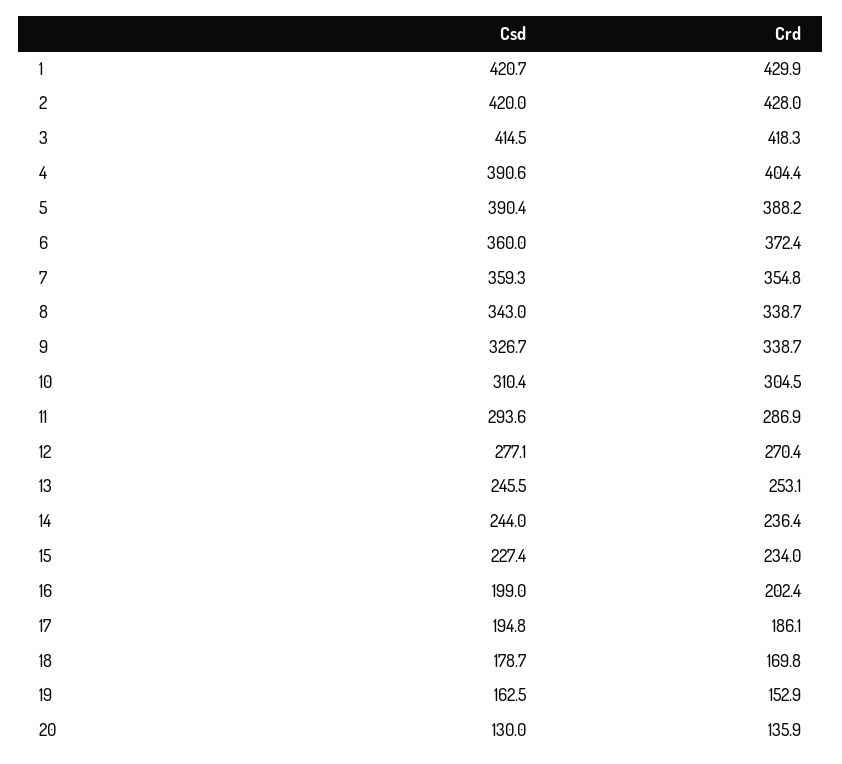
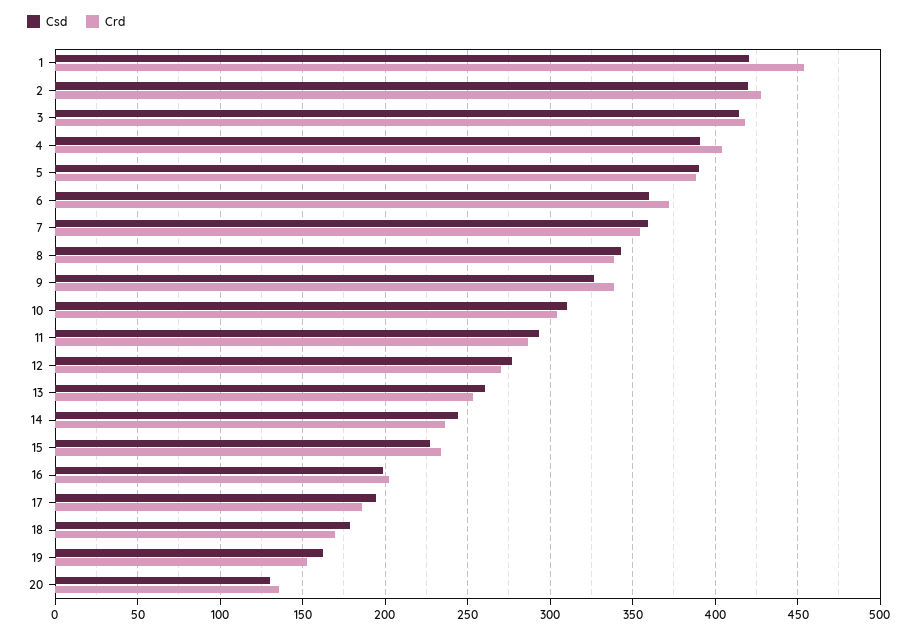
  {
    "Csd": {
      "1": 420.7,
      "2": 420,
      "3": 414.5,
      "4": 390.6,
      "5": 390.4,
      "6": 360,
      "7": 359.3,
      "8": 343,
      "9": 326.7,
      "10": 310.4,
      "11": 293.6,
      "12": 277.1,
-     "13": 245.5,
+     "13": 260,
      "14": 244,
      "15": 227.4,
      "16": 199,
      "17": 194.8,
      "18": 178.7,
      "19": 162.5,
      "20": 130
    },
    "Crd": {
-     "1": 429.9,
+     "1": 455,
      "2": 428,
      "3": 418.3,
      "4": 404.4,
      "5": 388.2,
      "6": 372.4,
      "7": 354.8,
      "8": 338.7,
      "9": 338.7,
      "10": 304.5,
      "11": 286.9,
      "12": 270.4,
      "13": 253.1,
      "14": 236.4,
      "15": 234,
      "16": 202.4,
      "17": 186.1,
      "18": 169.8,
      "19": 152.9,
      "20": 135.9
    }
  }

